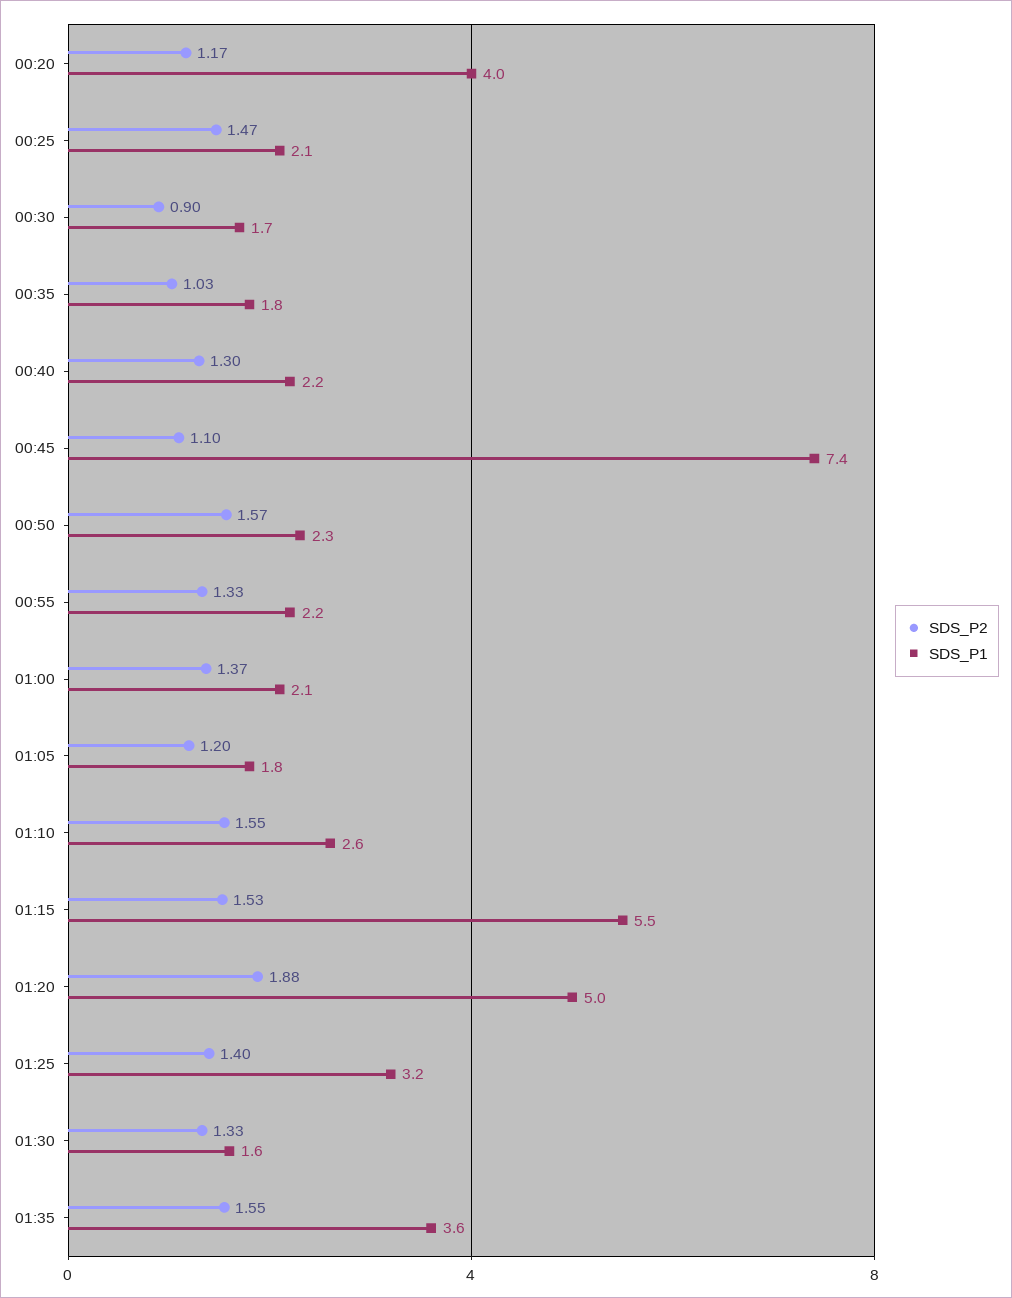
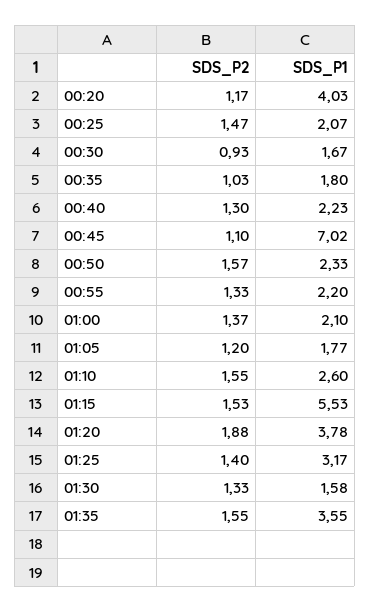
  {
    "SDS_P2": {
      "00:20": 1.17,
      "00:25": 1.47,
-     "00:30": 0.9,
+     "00:30": 0.93,
      "00:35": 1.03,
      "00:40": 1.3,
      "00:45": 1.1,
      "00:50": 1.57,
      "00:55": 1.33,
      "01:00": 1.37,
      "01:05": 1.2,
      "01:10": 1.55,
      "01:15": 1.53,
      "01:20": 1.88,
      "01:25": 1.4,
      "01:30": 1.33,
      "01:35": 1.55
    },
    "SDS_P1": {
      "00:20": 4.03,
      "00:25": 2.07,
      "00:30": 1.67,
      "00:35": 1.8,
      "00:40": 2.23,
-     "00:45": 7.4,
+     "00:45": 7.02,
      "00:50": 2.33,
      "00:55": 2.2,
      "01:00": 2.1,
      "01:05": 1.77,
      "01:10": 2.6,
      "01:15": 5.53,
-     "01:20": 5,
+     "01:20": 3.78,
      "01:25": 3.17,
      "01:30": 1.58,
      "01:35": 3.55
    }
  }

